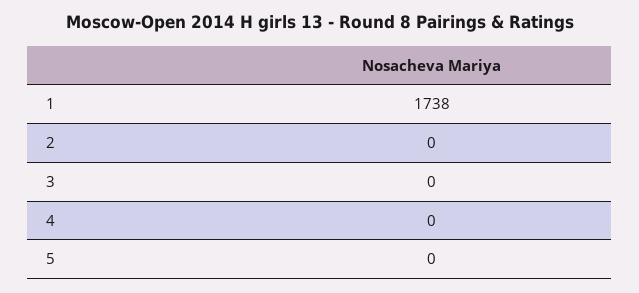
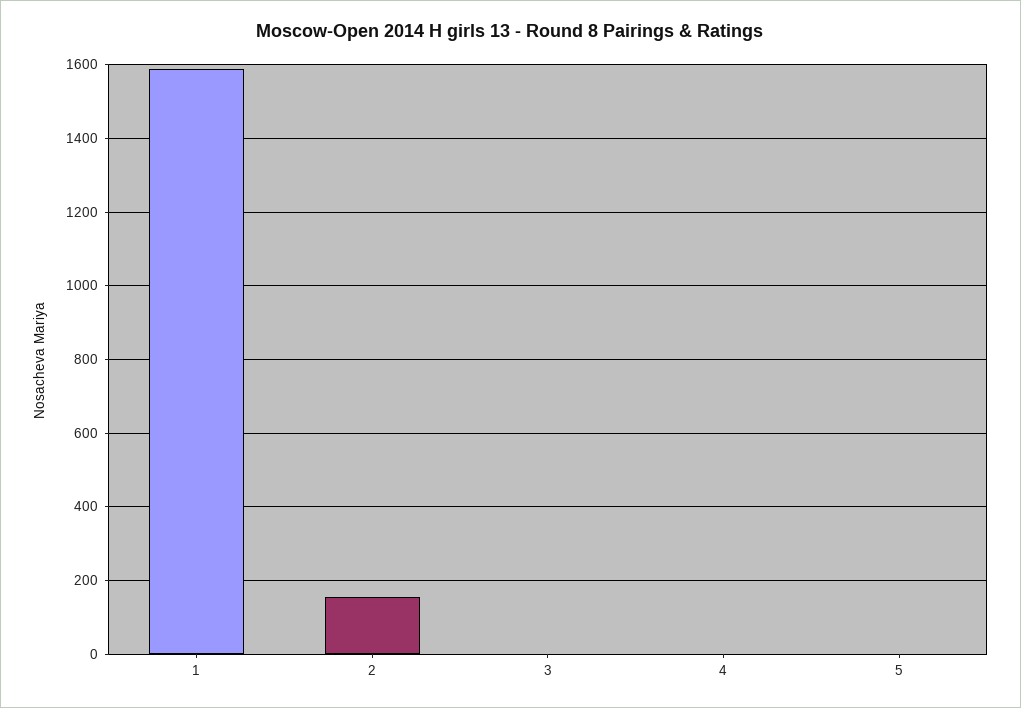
  {
-   "1": 1738,
+   "1": 1580,
-   "2": 0,
+   "2": 160,
    "3": 0,
    "4": 0,
    "5": 0
  }

